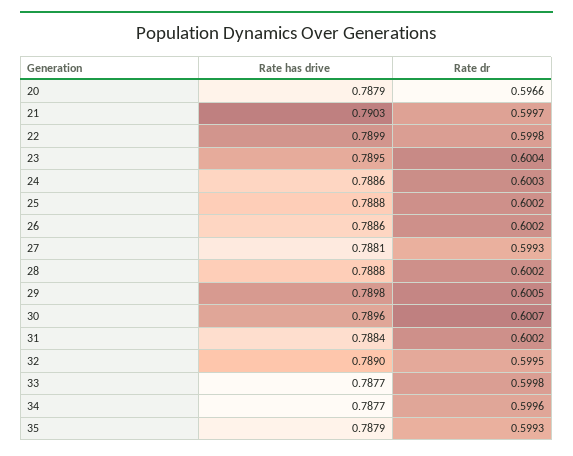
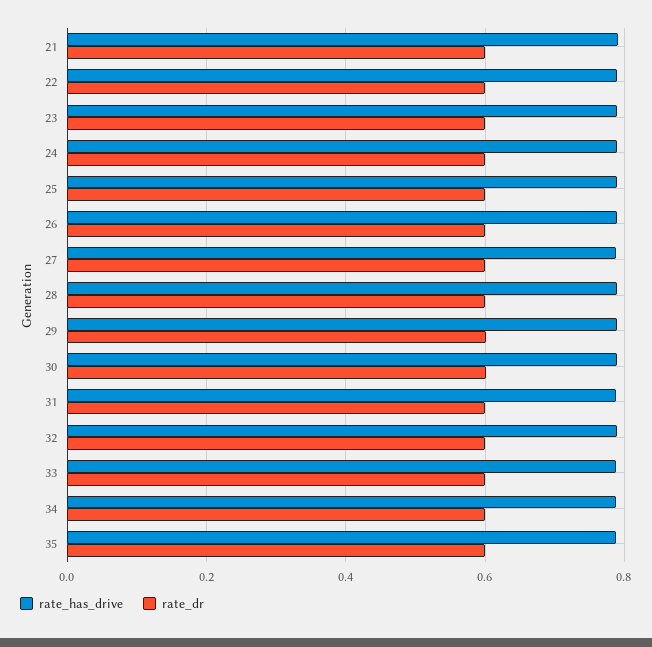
  {
    "Rate has drive": {
-     "20": 0.7879,
      "21": 0.7903,
      "22": 0.7899,
      "23": 0.7895,
      "24": 0.7886,
      "25": 0.7888,
      "26": 0.7886,
      "27": 0.7881,
      "28": 0.7888,
      "29": 0.7898,
      "30": 0.7896,
      "31": 0.7884,
      "32": 0.789,
      "33": 0.7877,
      "34": 0.7877,
      "35": 0.7879
    },
    "Rate dr": {
-     "20": 0.5966,
      "21": 0.5997,
      "22": 0.5998,
      "23": 0.6004,
      "24": 0.6003,
      "25": 0.6002,
      "26": 0.6002,
      "27": 0.5993,
      "28": 0.6002,
      "29": 0.6005,
      "30": 0.6007,
      "31": 0.6002,
      "32": 0.5995,
      "33": 0.5998,
      "34": 0.5996,
      "35": 0.5993
    }
  }

